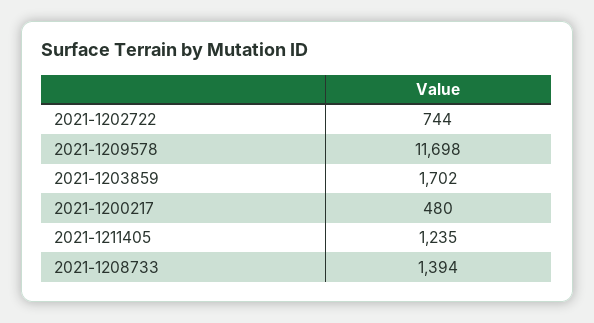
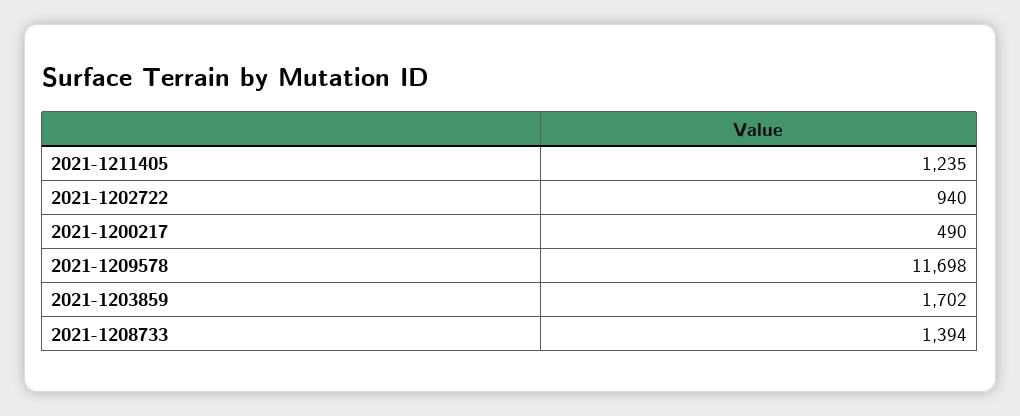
  {
-   "2021-1202722": 744,
+   "2021-1202722": 940,
    "2021-1209578": 11698,
    "2021-1203859": 1702,
-   "2021-1200217": 480,
+   "2021-1200217": 490,
    "2021-1211405": 1235,
    "2021-1208733": 1394
  }

